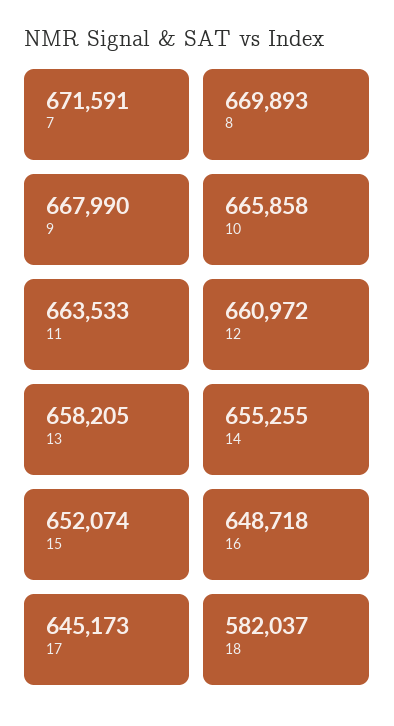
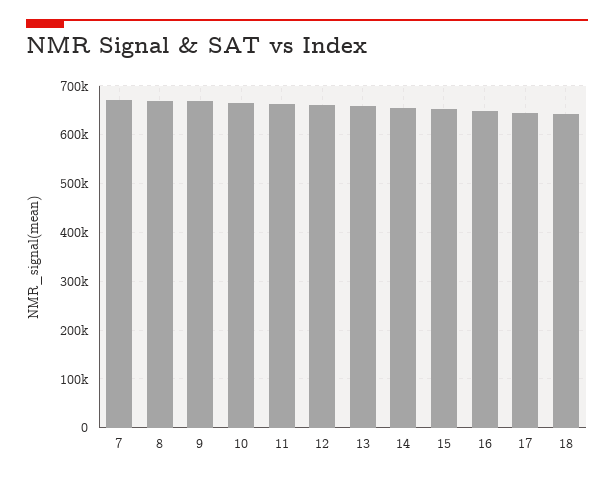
  {
    "7": 671591,
    "8": 669893,
    "9": 667990,
    "10": 665858,
    "11": 663533,
    "12": 660972,
    "13": 658205,
    "14": 655255,
    "15": 652074,
    "16": 648718,
    "17": 645173,
-   "18": 582037
+   "18": 640000
  }

